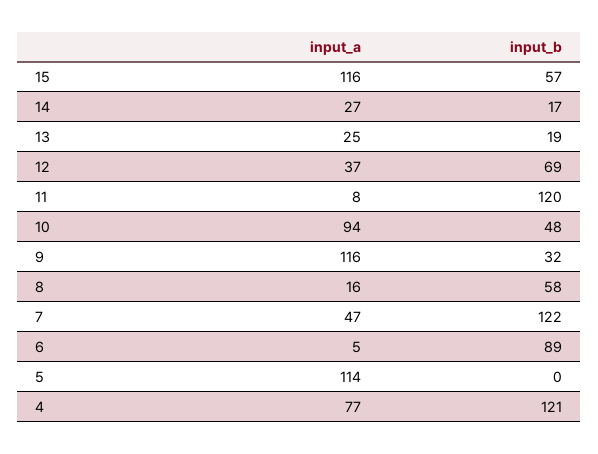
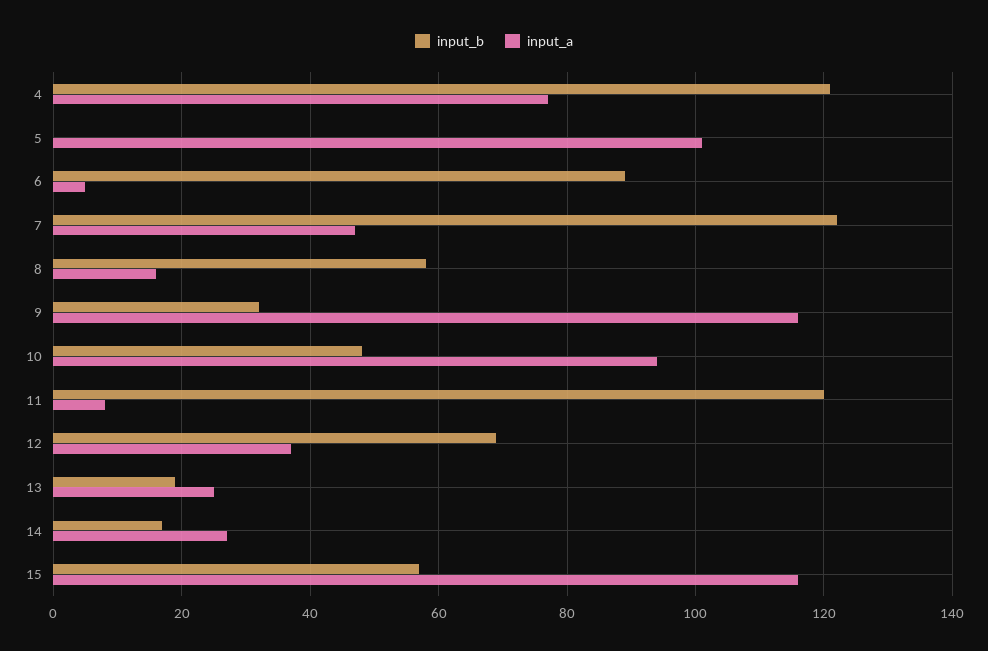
  {
    "input_a": {
      "15": 116,
      "14": 27,
      "13": 25,
      "12": 37,
      "11": 8,
      "10": 94,
      "9": 116,
      "8": 16,
      "7": 47,
      "6": 5,
-     "5": 114,
+     "5": 100,
      "4": 77
    },
    "input_b": {
      "15": 57,
      "14": 17,
      "13": 19,
      "12": 69,
      "11": 120,
      "10": 48,
      "9": 32,
      "8": 58,
      "7": 122,
      "6": 89,
      "5": 0,
      "4": 121
    }
  }

